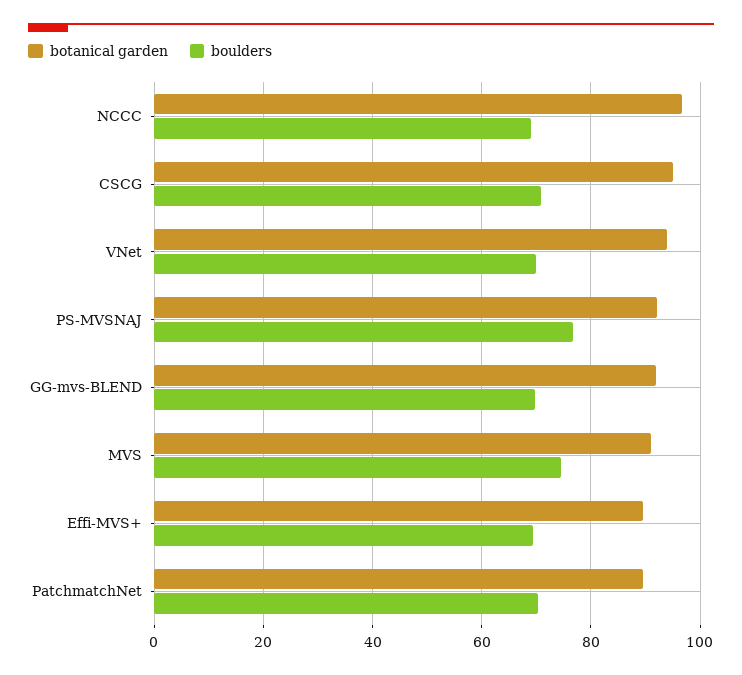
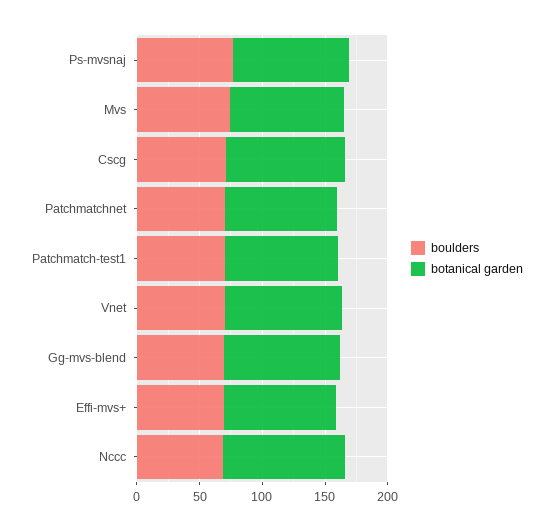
  {
    "botanical garden": {
      "NCCC": 96,
      "CSCG": 96,
      "VNet": 94,
      "PS-MVSNAJ": 92,
      "GG-mvs-BLEND": 92,
      "MVS": 90,
      "Effi-MVS+": 90,
-     "PatchmatchNet": 90
+     "PatchmatchNet": 90,
+     "Patchmatch-test1": 90
    },
    "boulders": {
      "NCCC": 70,
      "CSCG": 70,
      "VNet": 70,
      "PS-MVSNAJ": 76,
      "GG-mvs-BLEND": 70,
      "MVS": 74,
      "Effi-MVS+": 70,
-     "PatchmatchNet": 70
+     "PatchmatchNet": 70,
+     "Patchmatch-test1": 70
    }
  }

